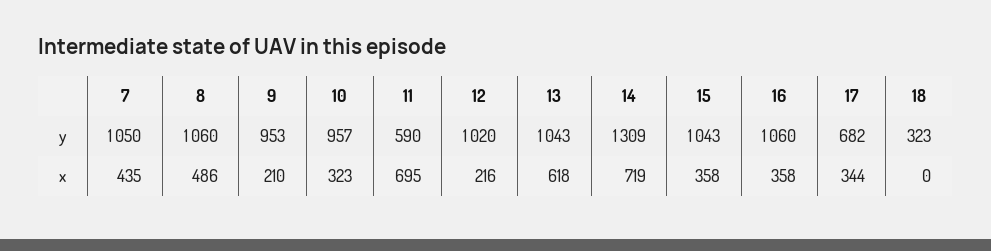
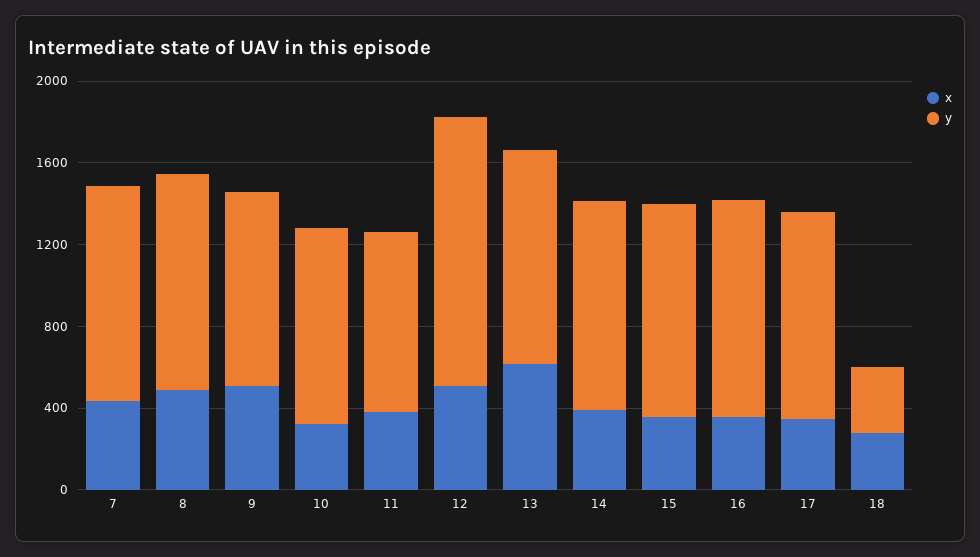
  {
    "y": {
      "7": 1050,
      "8": 1060,
      "9": 953,
      "10": 957,
-     "11": 590,
+     "11": 900,
-     "12": 1020,
+     "12": 1300,
      "13": 1043,
-     "14": 1309,
+     "14": 1000,
      "15": 1043,
      "16": 1060,
-     "17": 682,
+     "17": 1000,
      "18": 323
    },
    "x": {
      "7": 435,
      "8": 486,
-     "9": 210,
+     "9": 500,
      "10": 323,
-     "11": 695,
+     "11": 400,
-     "12": 216,
+     "12": 500,
      "13": 618,
-     "14": 719,
+     "14": 400,
      "15": 358,
      "16": 358,
      "17": 344,
-     "18": 0
+     "18": 300
    }
  }

